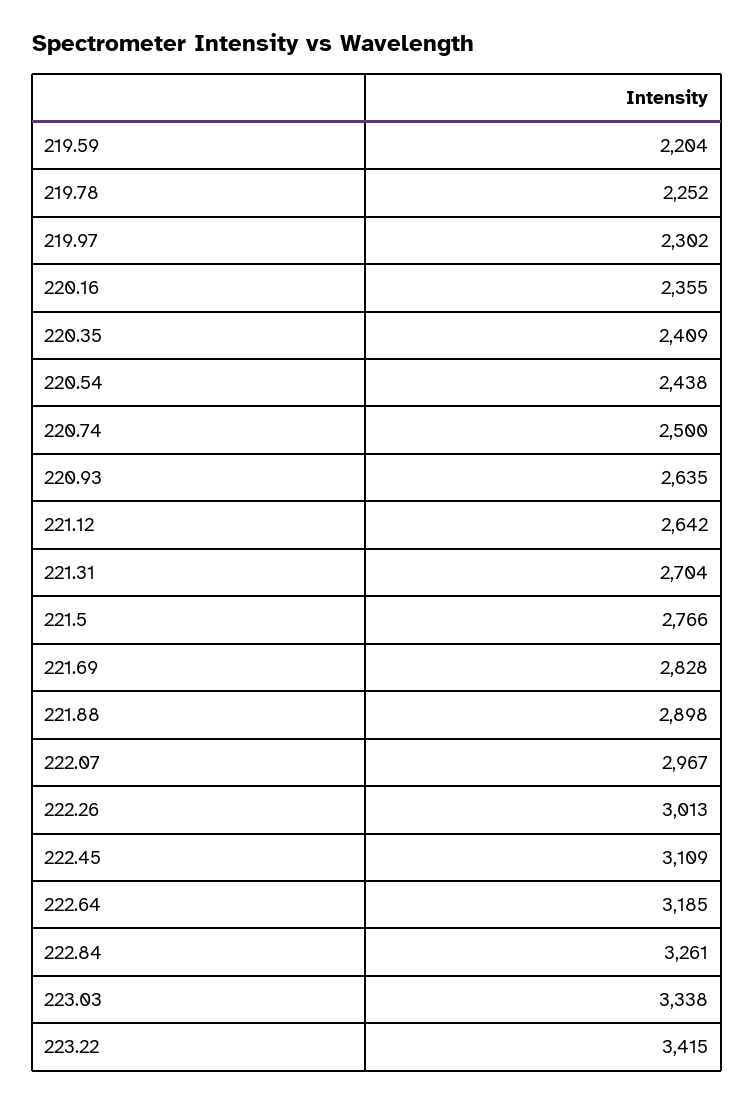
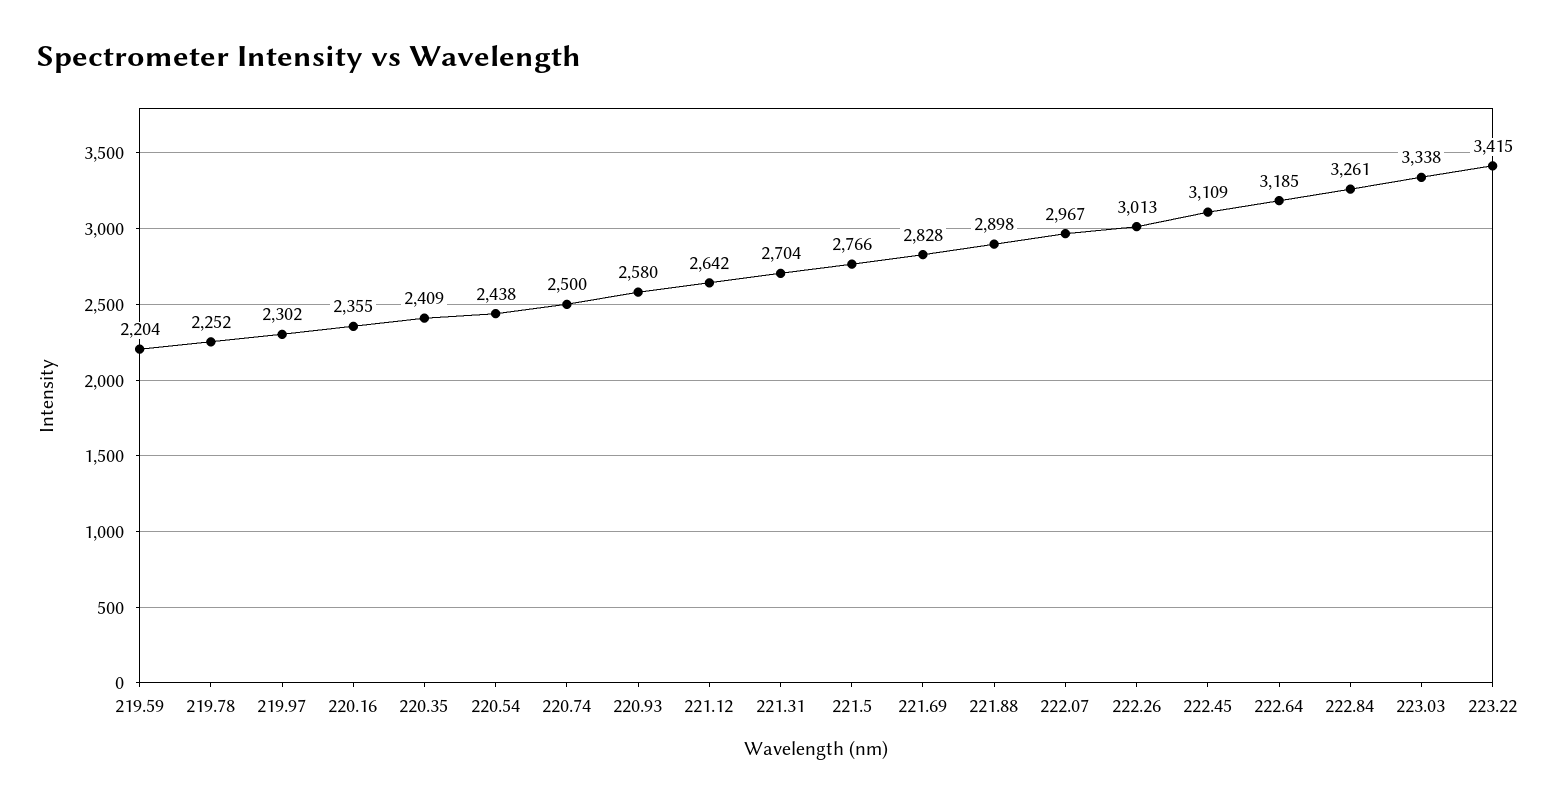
  {
    "219.59": 2204,
    "219.78": 2252,
    "219.97": 2302,
    "220.16": 2355,
    "220.35": 2409,
    "220.54": 2438,
    "220.74": 2500,
-   "220.93": 2635,
+   "220.93": 2580,
    "221.12": 2642,
    "221.31": 2704,
    "221.5": 2766,
    "221.69": 2828,
    "221.88": 2898,
    "222.07": 2967,
    "222.26": 3013,
    "222.45": 3109,
    "222.64": 3185,
    "222.84": 3261,
    "223.03": 3338,
    "223.22": 3415
  }

